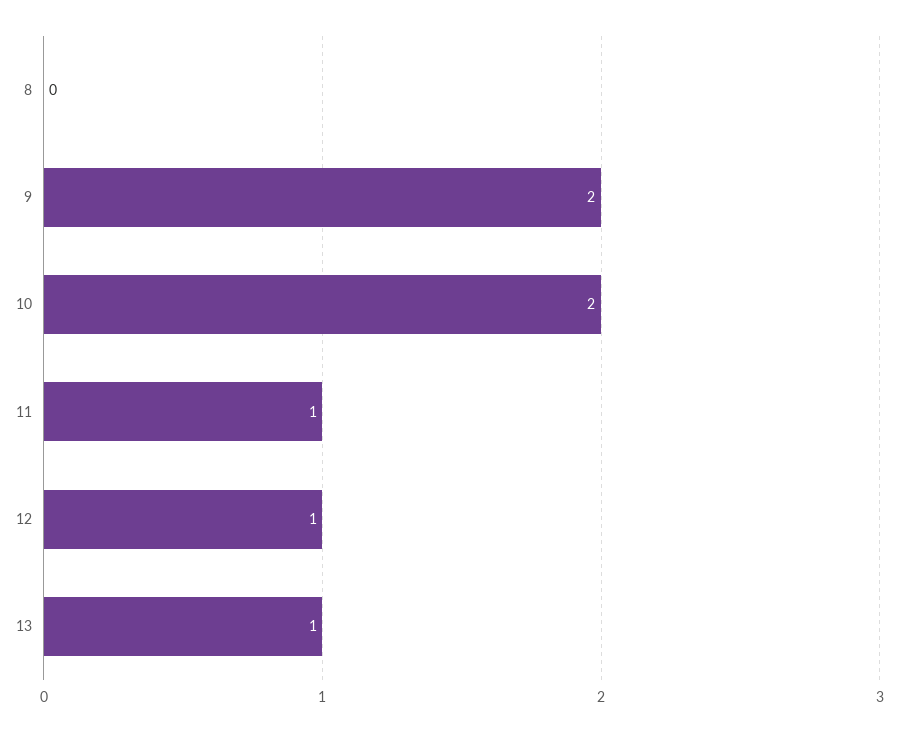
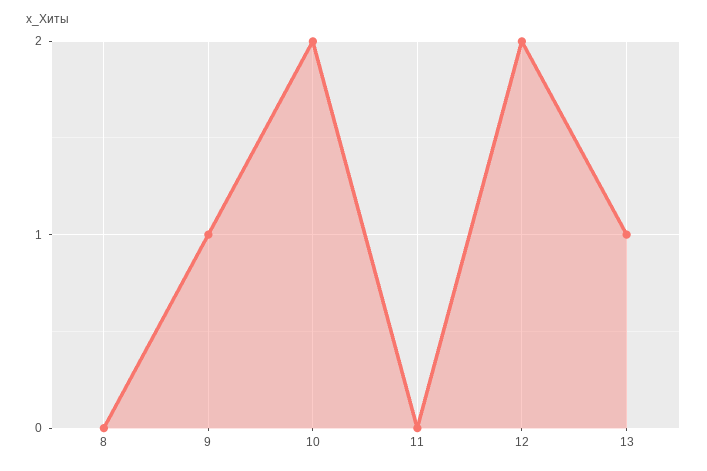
  {
    "8": 0,
-   "9": 2,
+   "9": 1,
    "10": 2,
-   "11": 1,
+   "11": 0,
-   "12": 1,
+   "12": 2,
    "13": 1
  }

